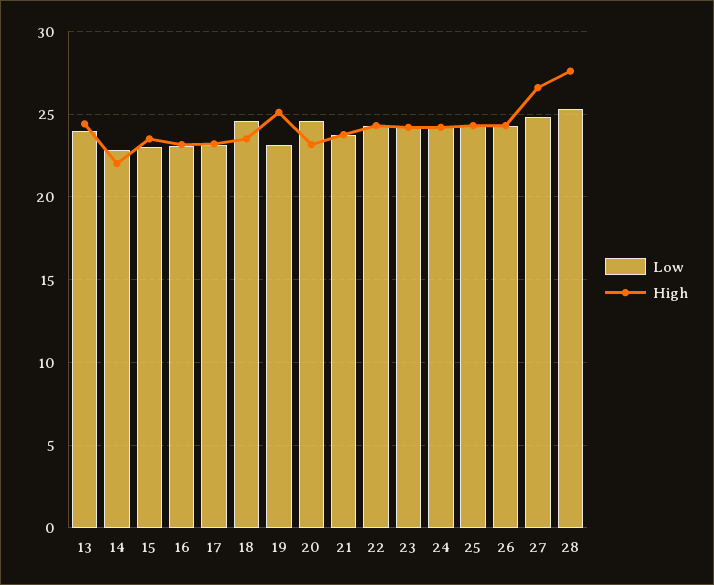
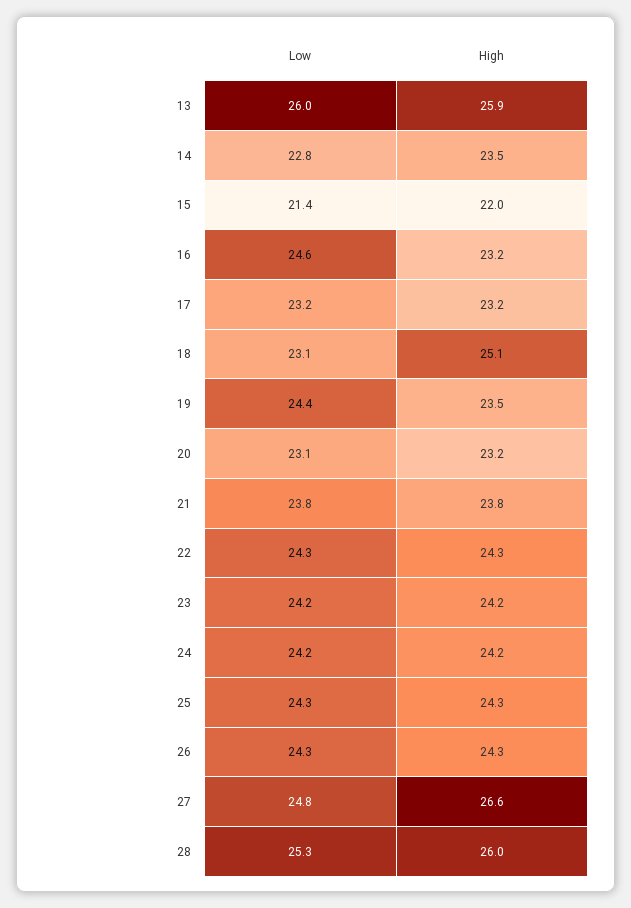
  {
    "Low": {
-     "13": 24,
+     "13": 26,
      "14": 22.8,
-     "15": 23,
+     "15": 21.4,
-     "16": 23,
+     "16": 24.6,
      "17": 23.2,
-     "18": 24.5,
+     "18": 23.1,
-     "19": 23,
+     "19": 24.4,
-     "20": 24.5,
+     "20": 23.1,
      "21": 23.8,
      "22": 24.3,
      "23": 24.2,
      "24": 24.2,
      "25": 24.3,
      "26": 24.3,
      "27": 24.8,
      "28": 25.3
    },
    "High": {
-     "13": 24.5,
+     "13": 25.9,
-     "14": 22,
+     "14": 23.5,
-     "15": 23.5,
+     "15": 22,
      "16": 23.2,
      "17": 23.2,
-     "18": 23.5,
+     "18": 25.1,
-     "19": 25,
+     "19": 23.5,
      "20": 23.2,
      "21": 23.8,
      "22": 24.3,
      "23": 24.2,
      "24": 24.2,
      "25": 24.3,
      "26": 24.3,
      "27": 26.6,
-     "28": 27.5
+     "28": 26
    }
  }

